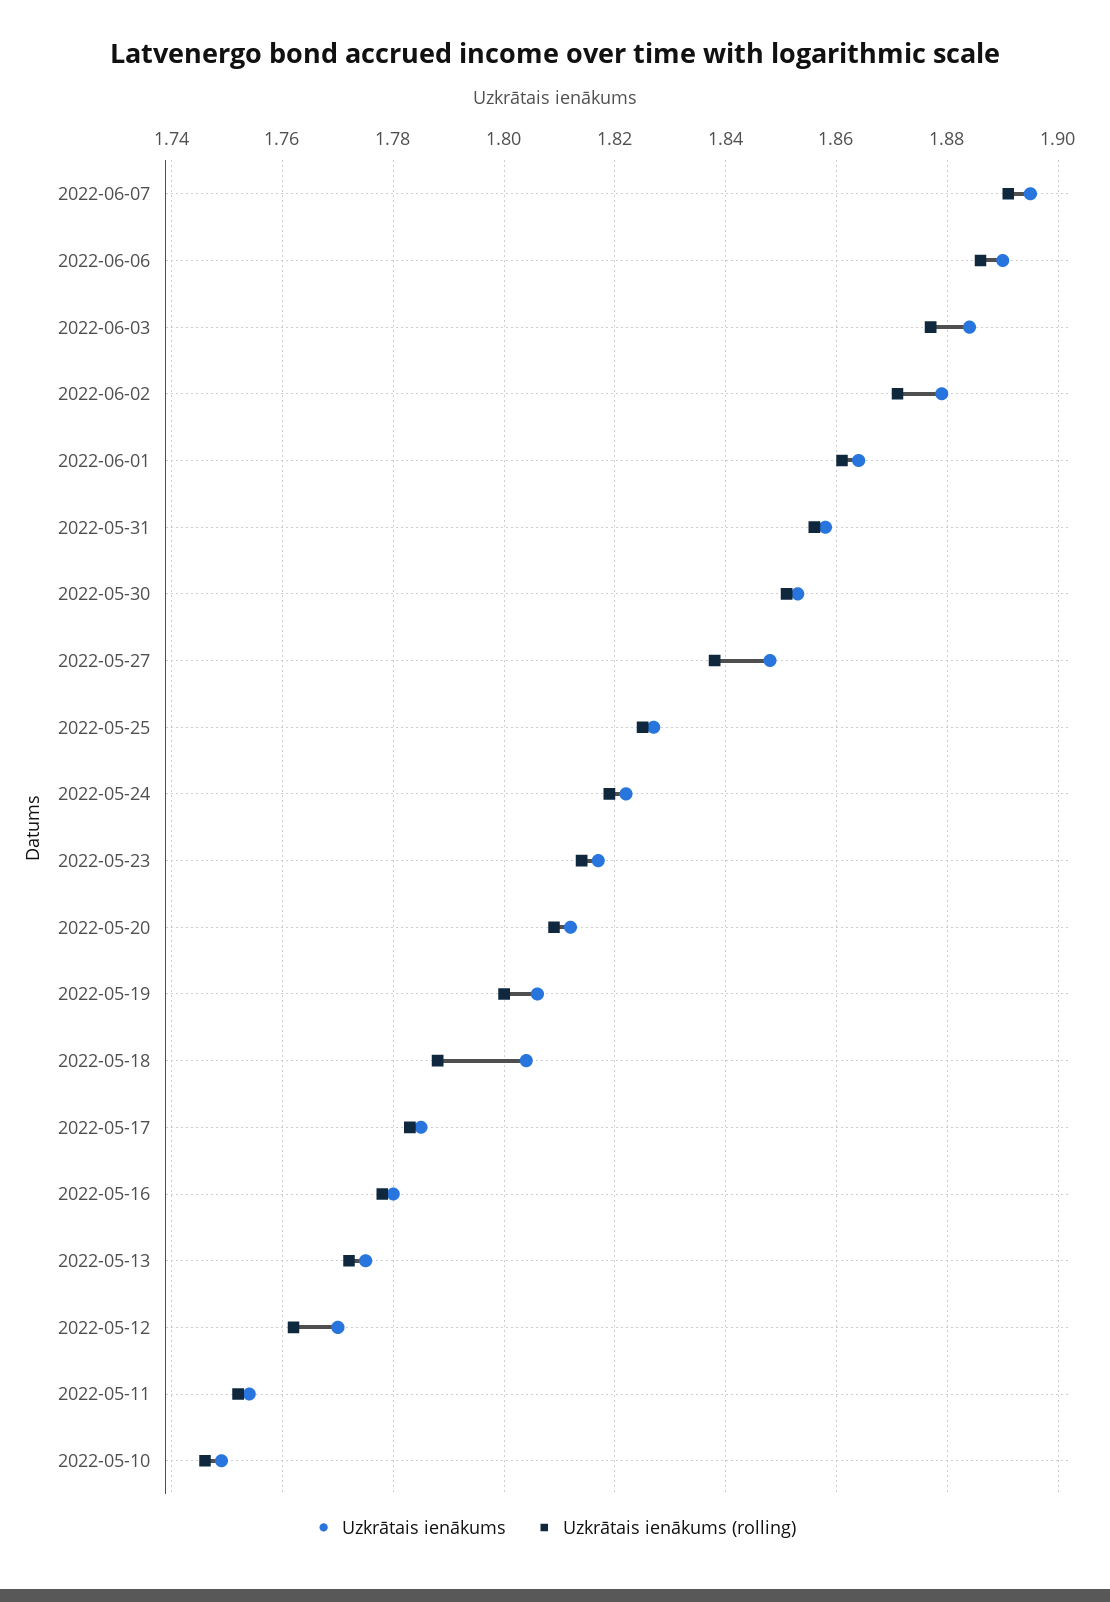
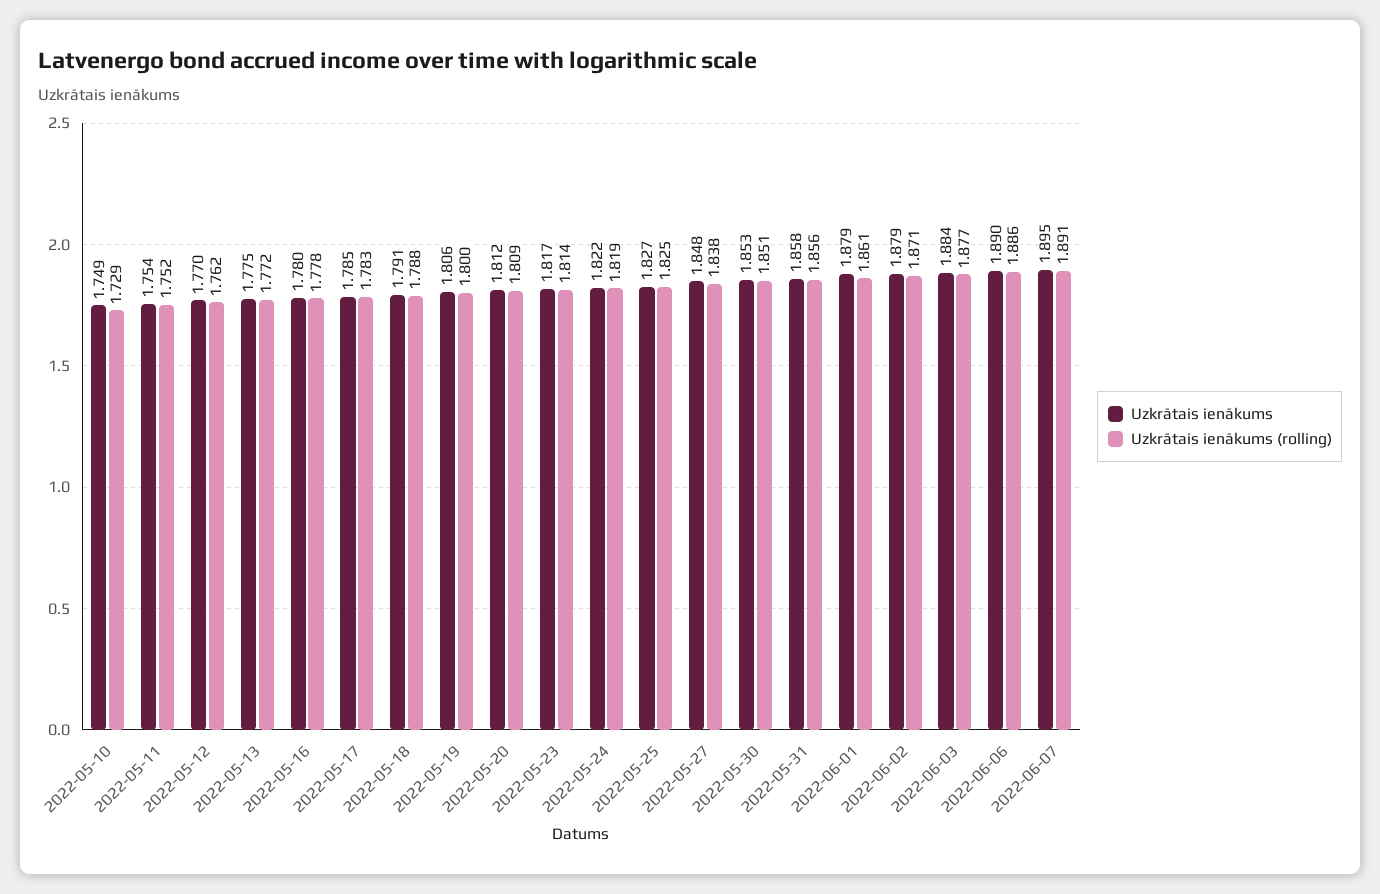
  {
    "Uzkrātais ienākums": {
      "2022-06-07": 1.895,
      "2022-06-06": 1.89,
      "2022-06-03": 1.884,
      "2022-06-02": 1.879,
-     "2022-06-01": 1.865,
+     "2022-06-01": 1.879,
      "2022-05-31": 1.858,
      "2022-05-30": 1.853,
      "2022-05-27": 1.848,
      "2022-05-25": 1.827,
      "2022-05-24": 1.822,
      "2022-05-23": 1.817,
      "2022-05-20": 1.812,
      "2022-05-19": 1.806,
-     "2022-05-18": 1.805,
+     "2022-05-18": 1.791,
      "2022-05-17": 1.785,
      "2022-05-16": 1.78,
      "2022-05-13": 1.775,
      "2022-05-12": 1.77,
      "2022-05-11": 1.754,
      "2022-05-10": 1.749
    },
    "Uzkrātais ienākums (rolling)": {
      "2022-06-07": 1.891,
      "2022-06-06": 1.886,
      "2022-06-03": 1.877,
      "2022-06-02": 1.871,
      "2022-06-01": 1.861,
      "2022-05-31": 1.856,
      "2022-05-30": 1.851,
      "2022-05-27": 1.838,
      "2022-05-25": 1.825,
      "2022-05-24": 1.819,
      "2022-05-23": 1.814,
      "2022-05-20": 1.809,
      "2022-05-19": 1.8,
      "2022-05-18": 1.788,
      "2022-05-17": 1.783,
      "2022-05-16": 1.778,
      "2022-05-13": 1.772,
      "2022-05-12": 1.762,
      "2022-05-11": 1.752,
-     "2022-05-10": 1.745
+     "2022-05-10": 1.729
    }
  }

